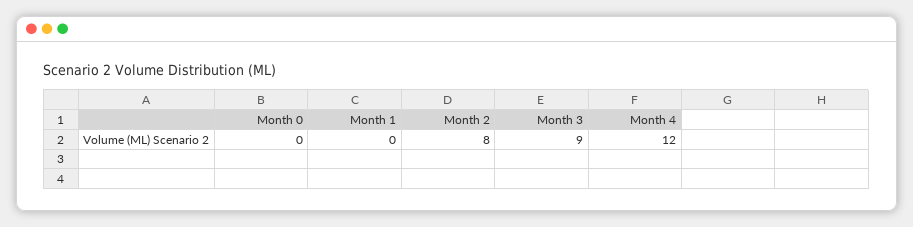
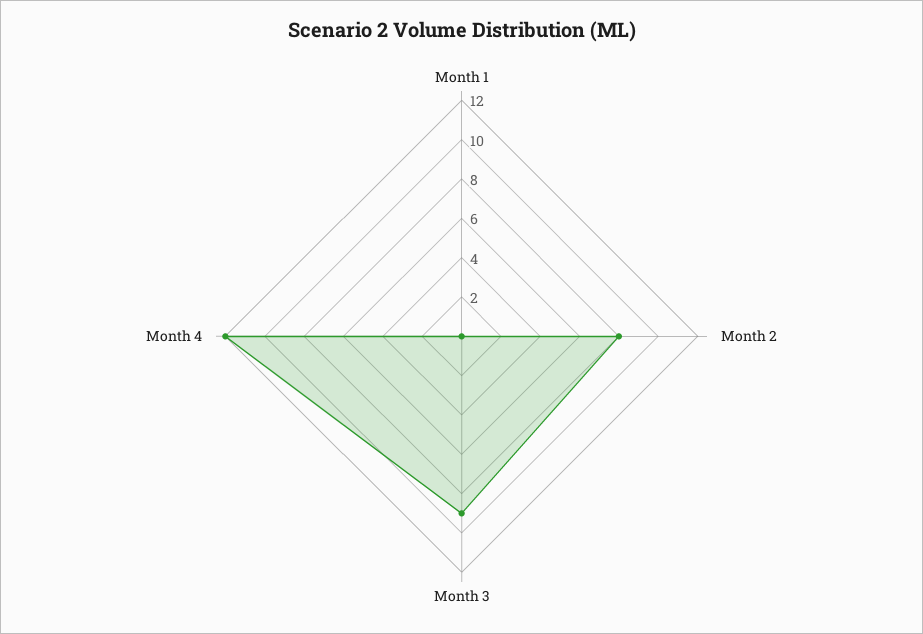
  {
-   "Month 0": 0,
    "Month 1": 0,
    "Month 2": 8,
    "Month 3": 9,
    "Month 4": 12
  }

